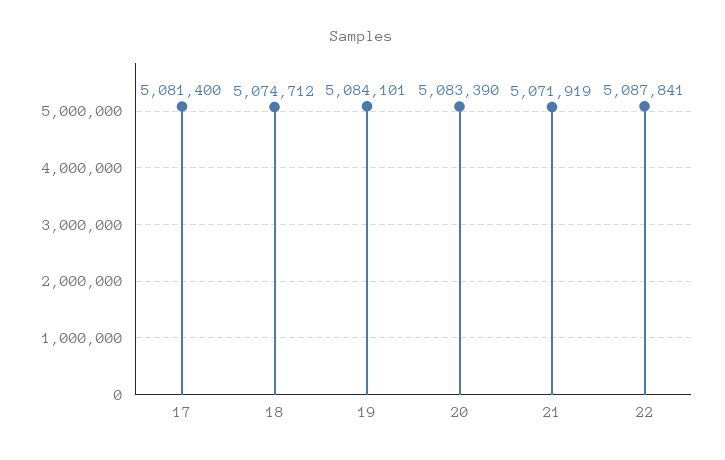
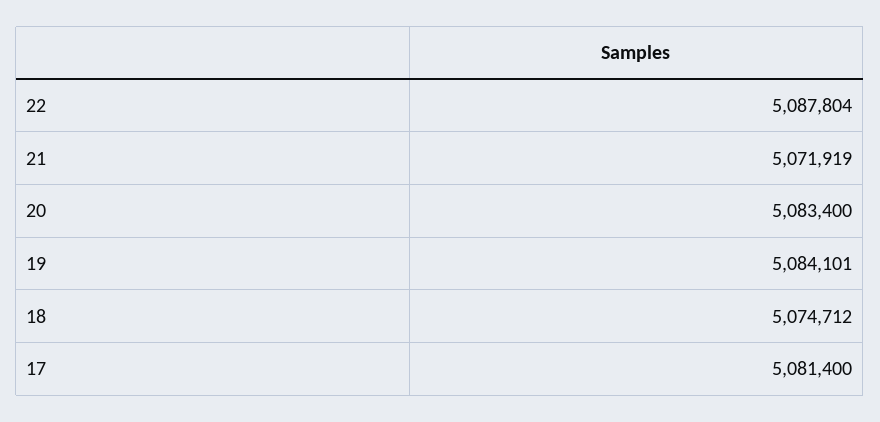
  {
    "17": 5081400,
    "18": 5074712,
    "19": 5084101,
-   "20": 5083390,
+   "20": 5083400,
    "21": 5071919,
-   "22": 5087841
+   "22": 5087804
  }

